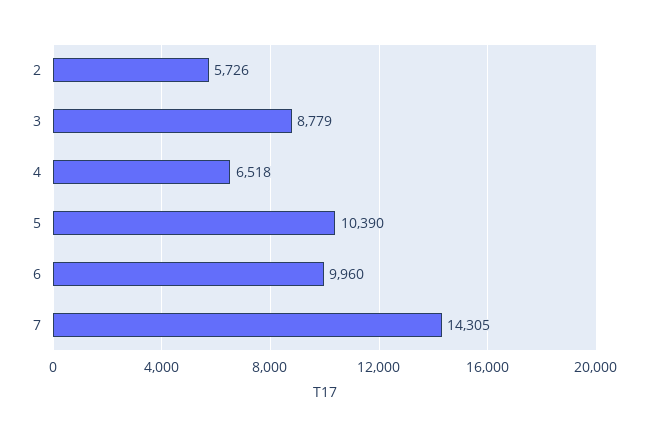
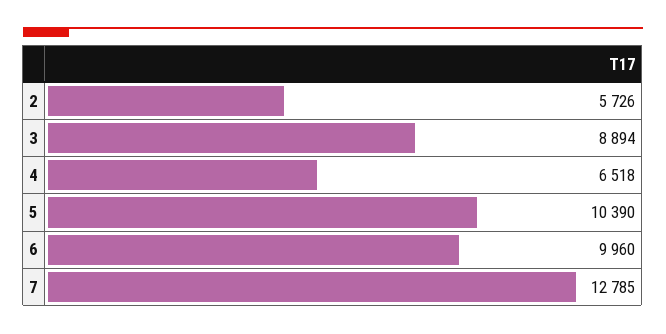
  {
    "2": 5726,
-   "3": 8779,
+   "3": 8894,
    "4": 6518,
    "5": 10390,
    "6": 9960,
-   "7": 14305
+   "7": 12785
  }

